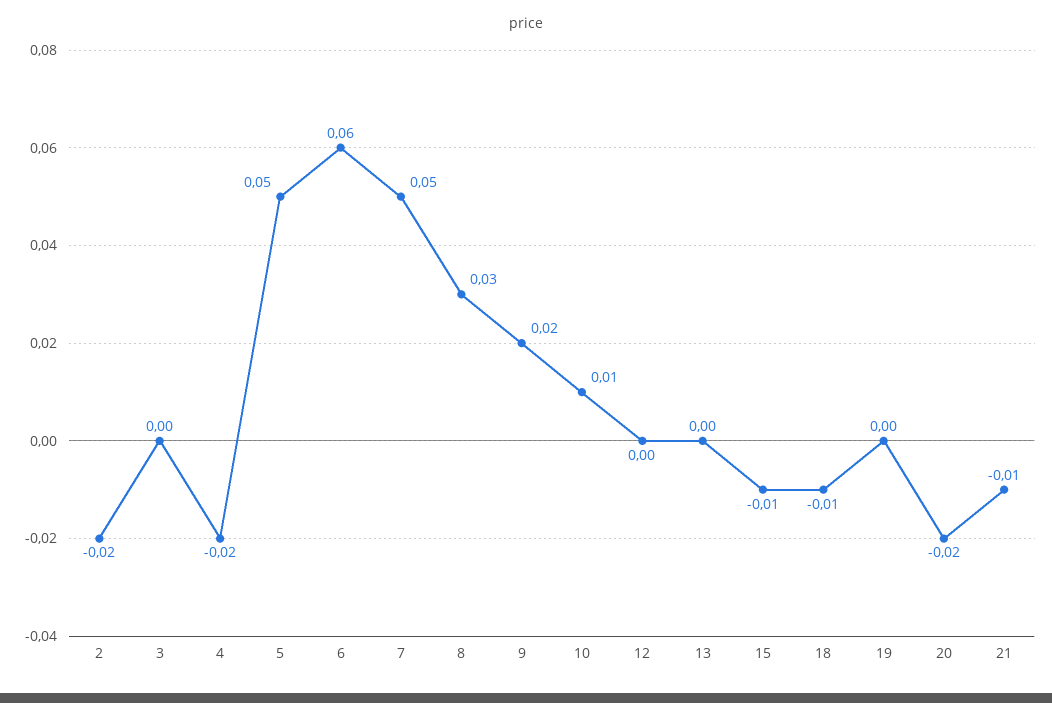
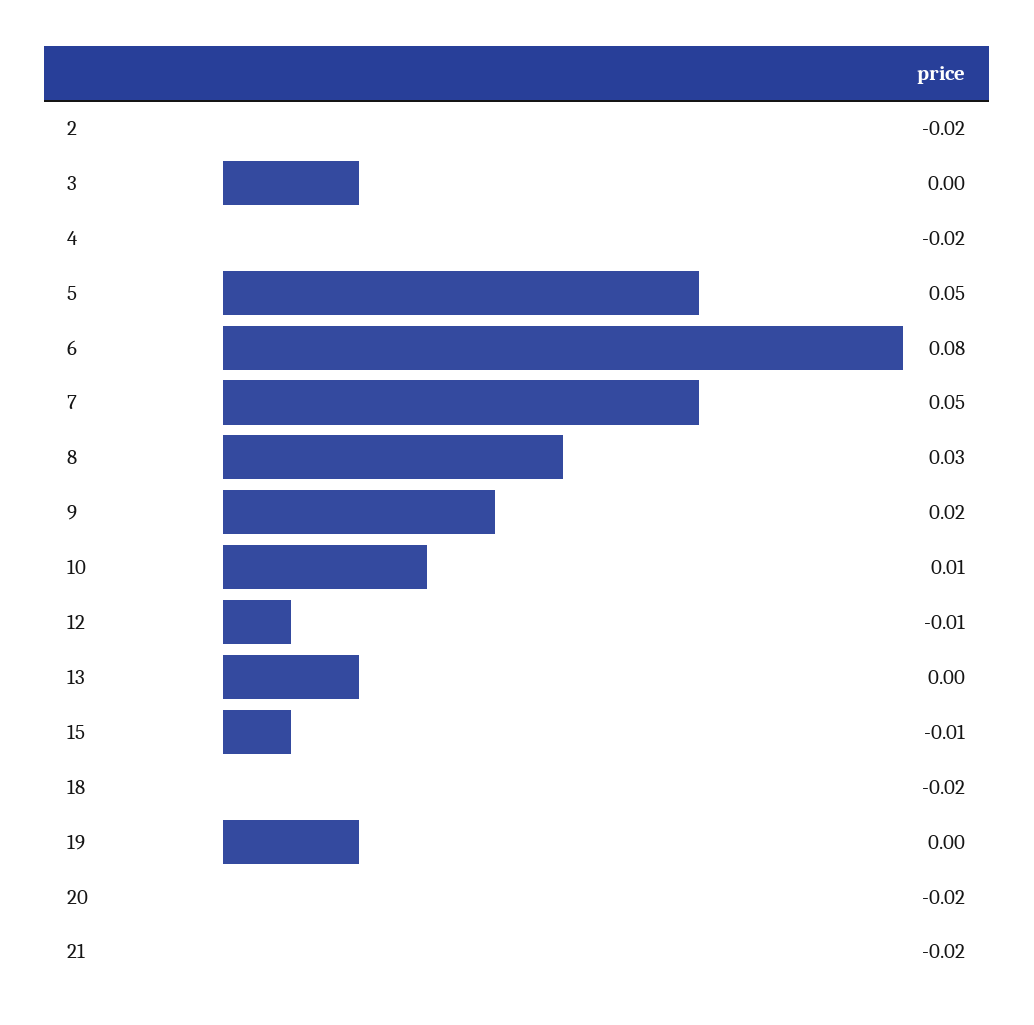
  {
    "2": -0.02,
    "3": 0,
    "4": -0.02,
    "5": 0.05,
-   "6": 0.06,
+   "6": 0.08,
    "7": 0.05,
    "8": 0.03,
    "9": 0.02,
    "10": 0.01,
-   "12": 0,
+   "12": -0.01,
    "13": 0,
    "15": -0.01,
-   "18": -0.01,
+   "18": -0.02,
    "19": 0,
    "20": -0.02,
-   "21": -0.01
+   "21": -0.02
  }

